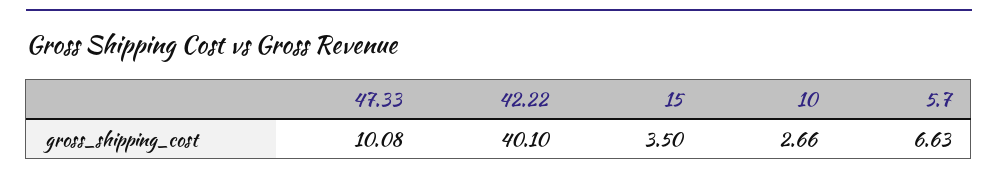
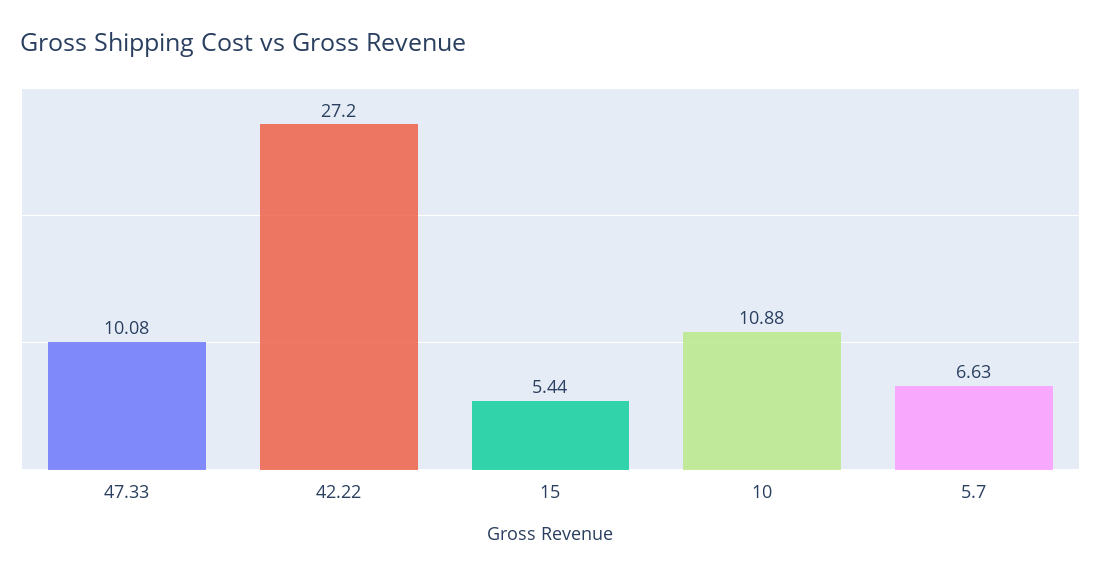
  {
    "47.33": 10.08,
-   "42.22": 40.1,
+   "42.22": 27.2,
-   "15": 3.5,
+   "15": 5.44,
-   "10": 2.66,
+   "10": 10.88,
    "5.7": 6.63
  }

